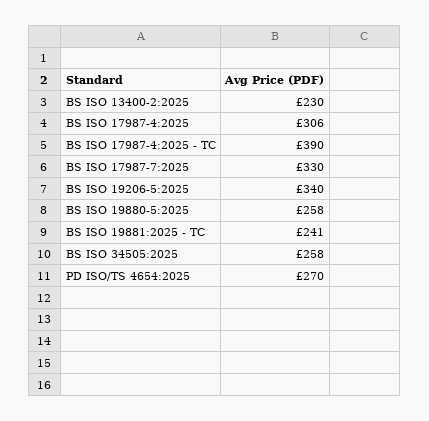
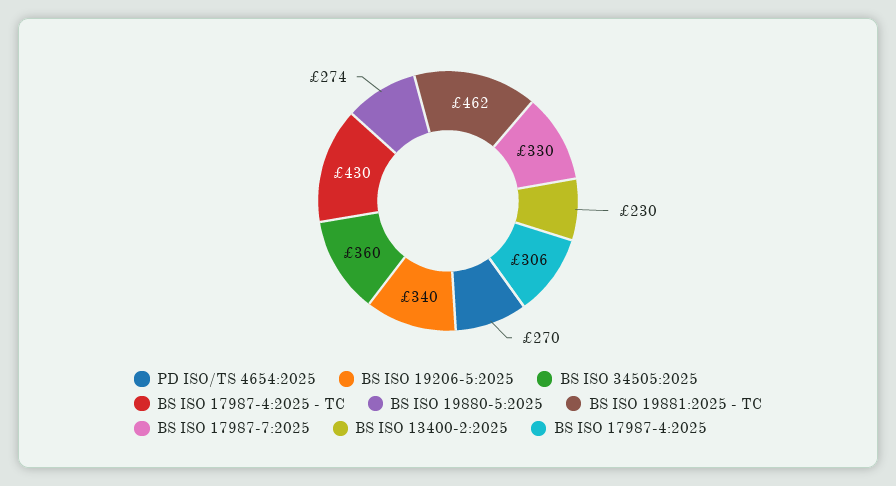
  {
    "BS ISO 13400-2:2025": 230,
    "BS ISO 17987-4:2025": 306,
-   "BS ISO 17987-4:2025 - TC": 390,
+   "BS ISO 17987-4:2025 - TC": 430,
    "BS ISO 17987-7:2025": 330,
    "BS ISO 19206-5:2025": 340,
-   "BS ISO 19880-5:2025": 258,
+   "BS ISO 19880-5:2025": 274,
-   "BS ISO 19881:2025 - TC": 241,
+   "BS ISO 19881:2025 - TC": 462,
-   "BS ISO 34505:2025": 258,
+   "BS ISO 34505:2025": 360,
    "PD ISO/TS 4654:2025": 270
  }

